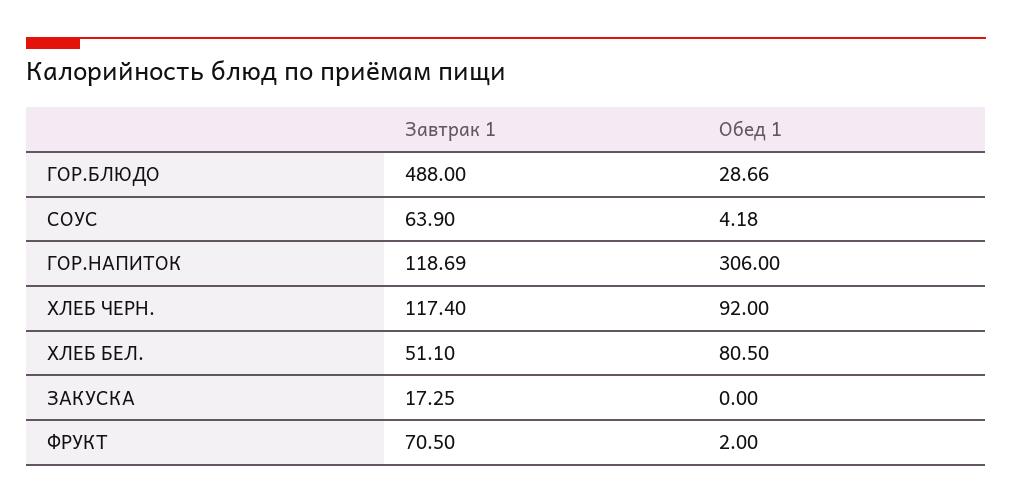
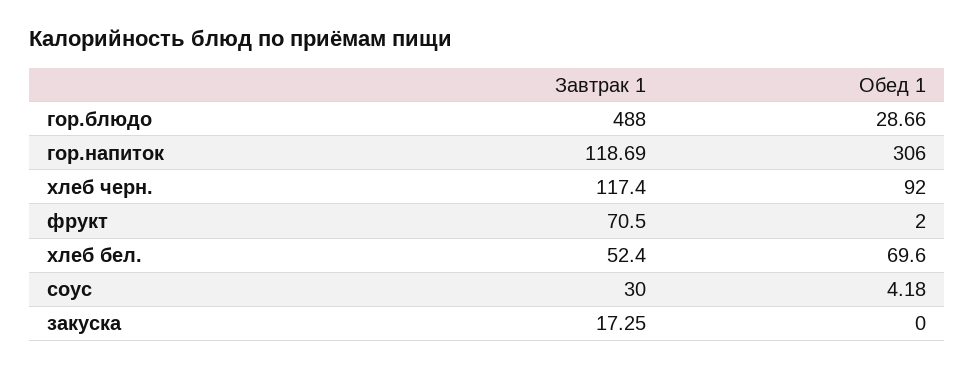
  {
    "Завтрак 1": {
      "ГОР.БЛЮДО": 488,
-     "СОУС": 63.9,
+     "СОУС": 30,
      "ГОР.НАПИТОК": 118.69,
      "ХЛЕБ ЧЕРН.": 117.4,
-     "ХЛЕБ БЕЛ.": 51.1,
+     "ХЛЕБ БЕЛ.": 52.4,
      "ЗАКУСКА": 17.25,
      "ФРУКТ": 70.5
    },
    "Обед 1": {
      "ГОР.БЛЮДО": 28.66,
      "СОУС": 4.18,
      "ГОР.НАПИТОК": 306,
      "ХЛЕБ ЧЕРН.": 92,
-     "ХЛЕБ БЕЛ.": 80.5,
+     "ХЛЕБ БЕЛ.": 69.6,
      "ЗАКУСКА": 0,
      "ФРУКТ": 2
    }
  }

